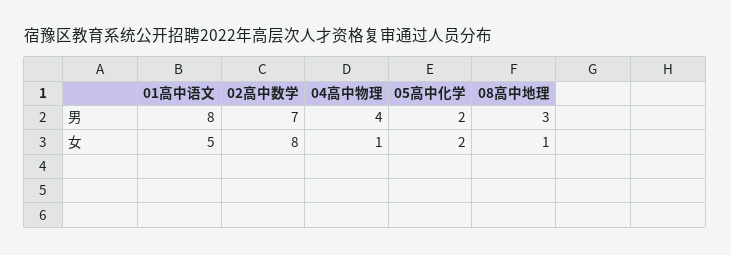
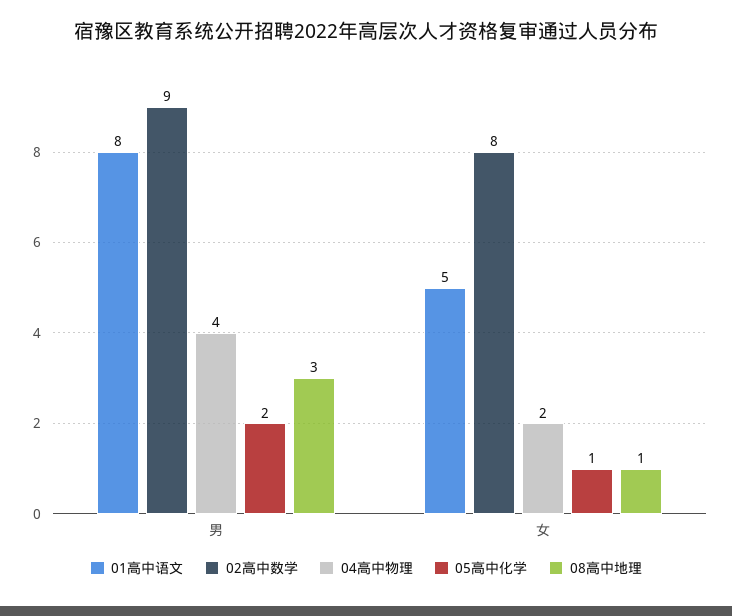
  {
    "01高中语文": {
      "男": 8,
      "女": 5
    },
    "02高中数学": {
-     "男": 7,
+     "男": 9,
      "女": 8
    },
    "04高中物理": {
      "男": 4,
-     "女": 1
+     "女": 2
    },
    "05高中化学": {
      "男": 2,
-     "女": 2
+     "女": 1
    },
    "08高中地理": {
      "男": 3,
      "女": 1
    }
  }

